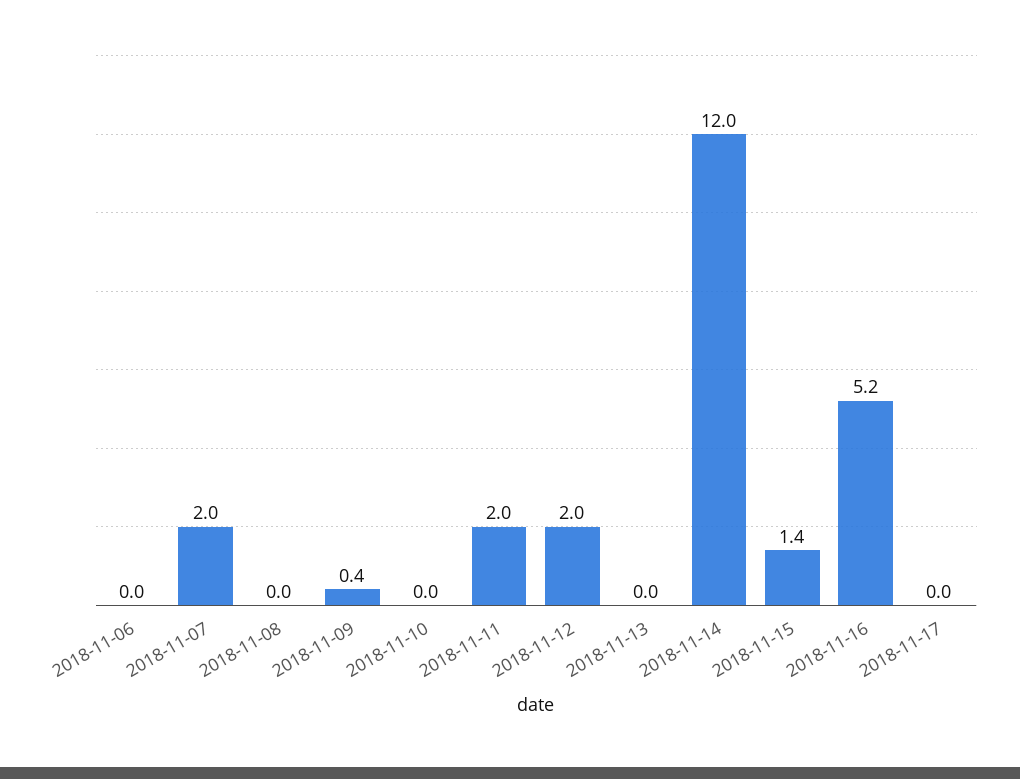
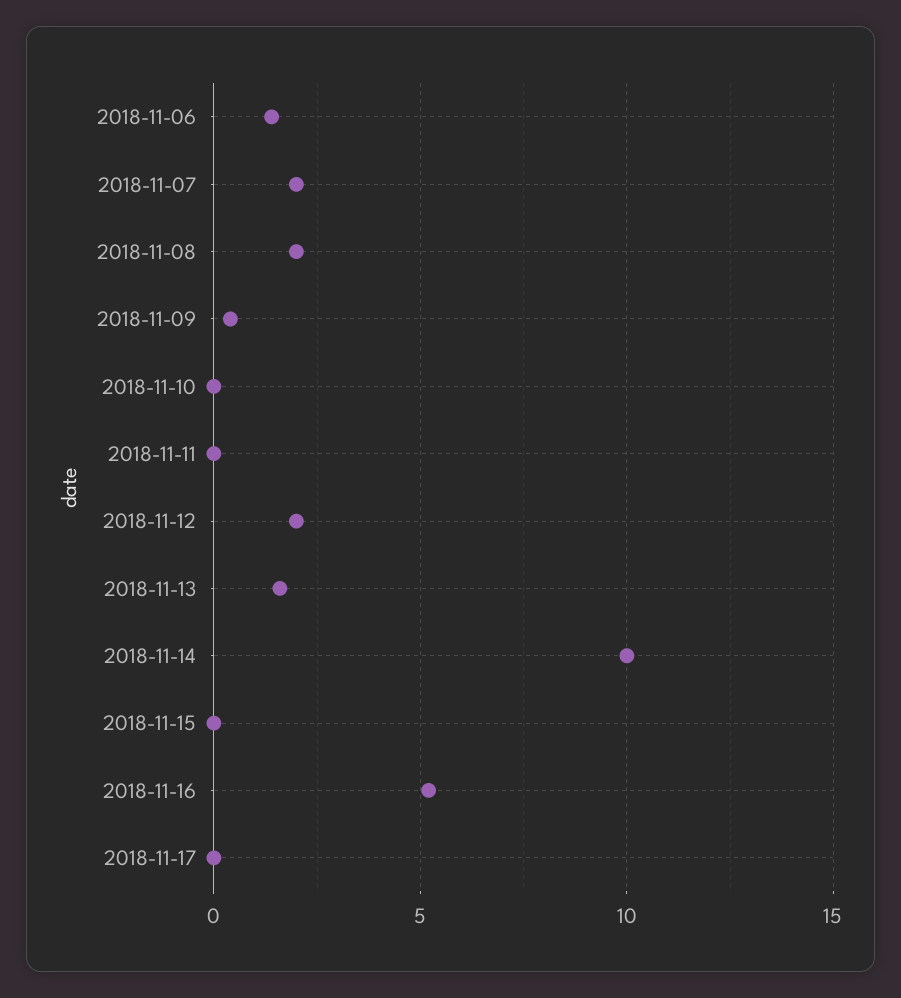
  {
-   "2018-11-06": 0,
+   "2018-11-06": 1.5,
    "2018-11-07": 2,
-   "2018-11-08": 0,
+   "2018-11-08": 2,
    "2018-11-09": 0.4,
    "2018-11-10": 0,
-   "2018-11-11": 2,
+   "2018-11-11": 0,
    "2018-11-12": 2,
-   "2018-11-13": 0,
+   "2018-11-13": 1.5,
-   "2018-11-14": 12,
+   "2018-11-14": 10,
-   "2018-11-15": 1.4,
+   "2018-11-15": 0,
    "2018-11-16": 5.2,
    "2018-11-17": 0
  }

